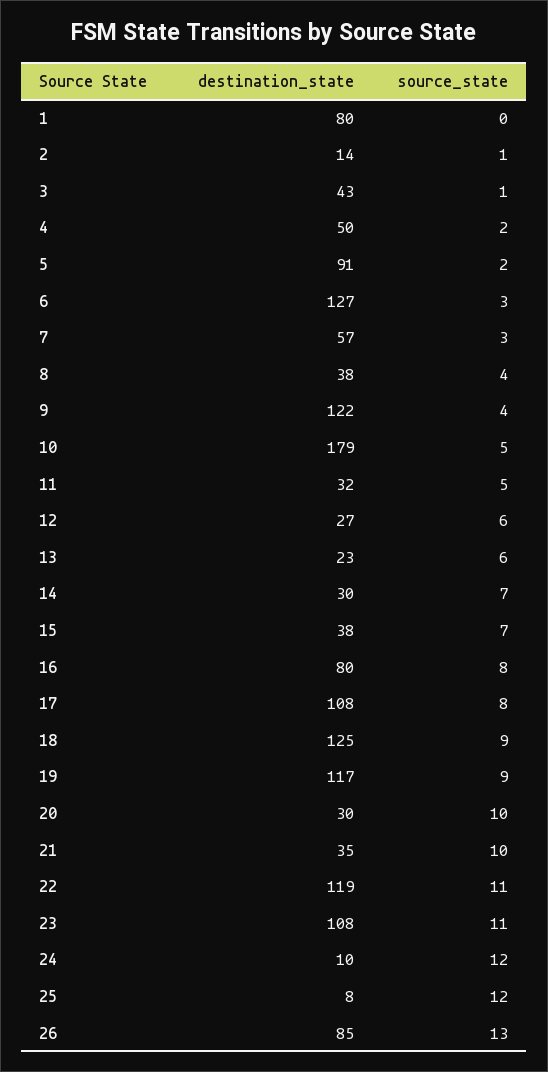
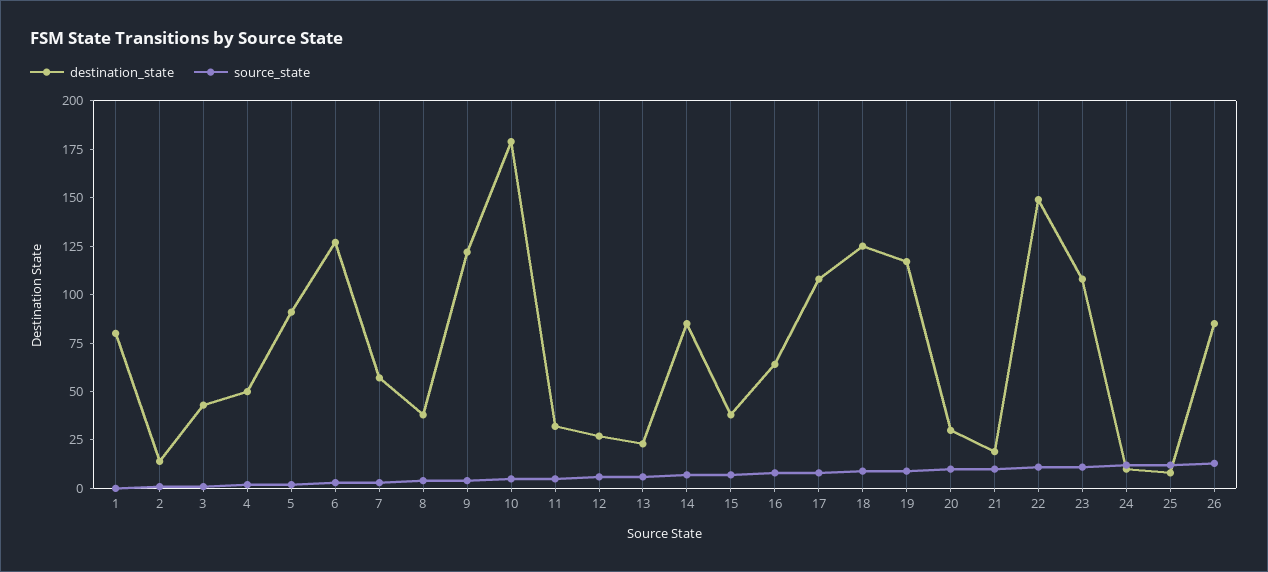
  {
    "destination_state": {
      "1": 80,
      "2": 14,
      "3": 43,
      "4": 50,
      "5": 91,
      "6": 127,
      "7": 57,
      "8": 38,
      "9": 122,
      "10": 179,
      "11": 32,
      "12": 27,
      "13": 23,
-     "14": 30,
+     "14": 85,
      "15": 38,
-     "16": 80,
+     "16": 65,
      "17": 108,
      "18": 125,
      "19": 117,
      "20": 30,
-     "21": 35,
+     "21": 20,
-     "22": 119,
+     "22": 150,
      "23": 108,
      "24": 10,
      "25": 8,
      "26": 85
    },
    "source_state": {
      "1": 0,
      "2": 1,
      "3": 1,
      "4": 2,
      "5": 2,
      "6": 3,
      "7": 3,
      "8": 4,
      "9": 4,
      "10": 5,
      "11": 5,
      "12": 6,
      "13": 6,
      "14": 7,
      "15": 7,
      "16": 8,
      "17": 8,
      "18": 9,
      "19": 9,
      "20": 10,
      "21": 10,
      "22": 11,
      "23": 11,
      "24": 12,
      "25": 12,
      "26": 13
    }
  }

